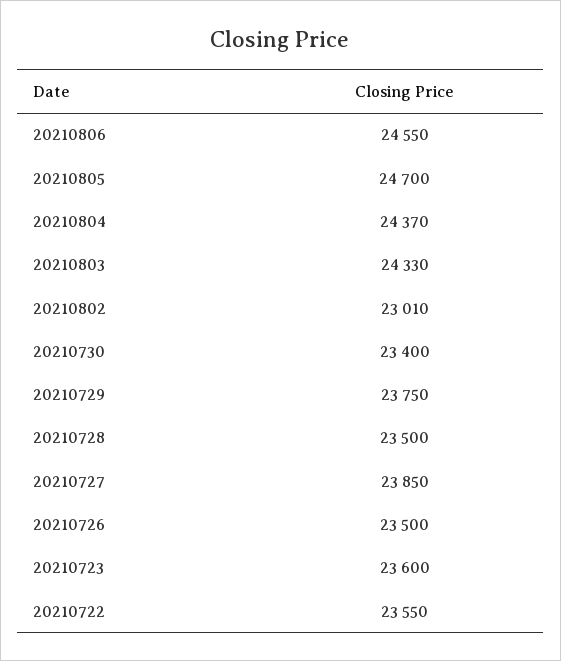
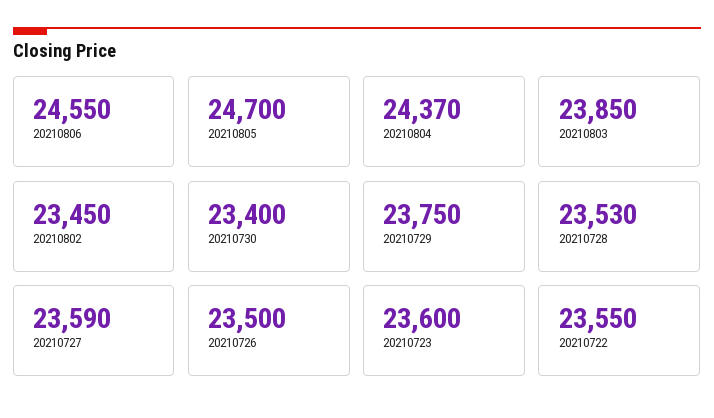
  {
    "20210806": 24550,
    "20210805": 24700,
    "20210804": 24370,
-   "20210803": 24330,
+   "20210803": 23850,
-   "20210802": 23010,
+   "20210802": 23450,
    "20210730": 23400,
    "20210729": 23750,
-   "20210728": 23500,
+   "20210728": 23530,
-   "20210727": 23850,
+   "20210727": 23590,
    "20210726": 23500,
    "20210723": 23600,
    "20210722": 23550
  }

